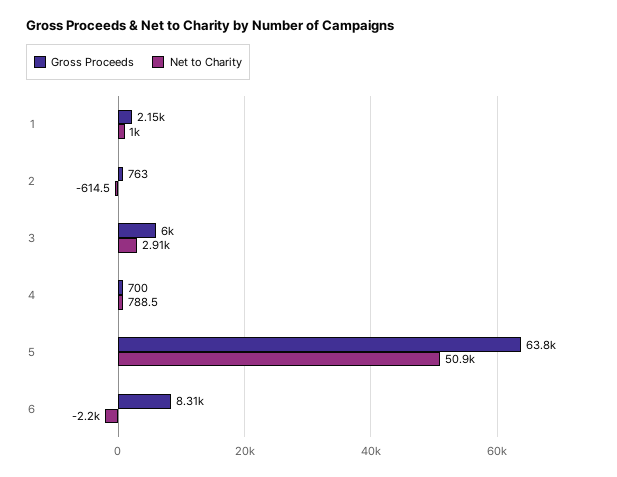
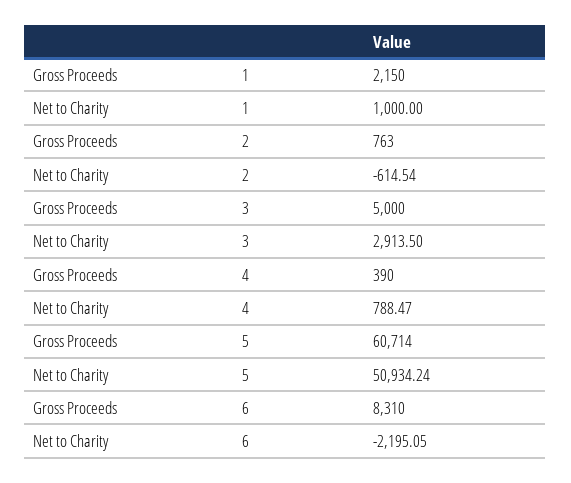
  {
    "Gross Proceeds": {
      "1": 2150,
      "2": 763,
-     "3": 6000,
+     "3": 5000,
-     "4": 700,
+     "4": 390,
-     "5": 63800,
+     "5": 60714,
      "6": 8310
    },
    "Net to Charity": {
      "1": 1000,
      "2": -614.54,
      "3": 2913.5,
      "4": 788.47,
      "5": 50934.24,
      "6": -2195.05
    }
  }

